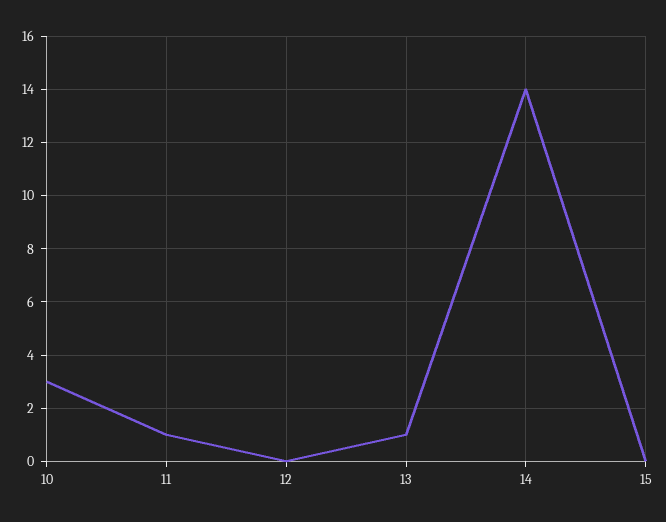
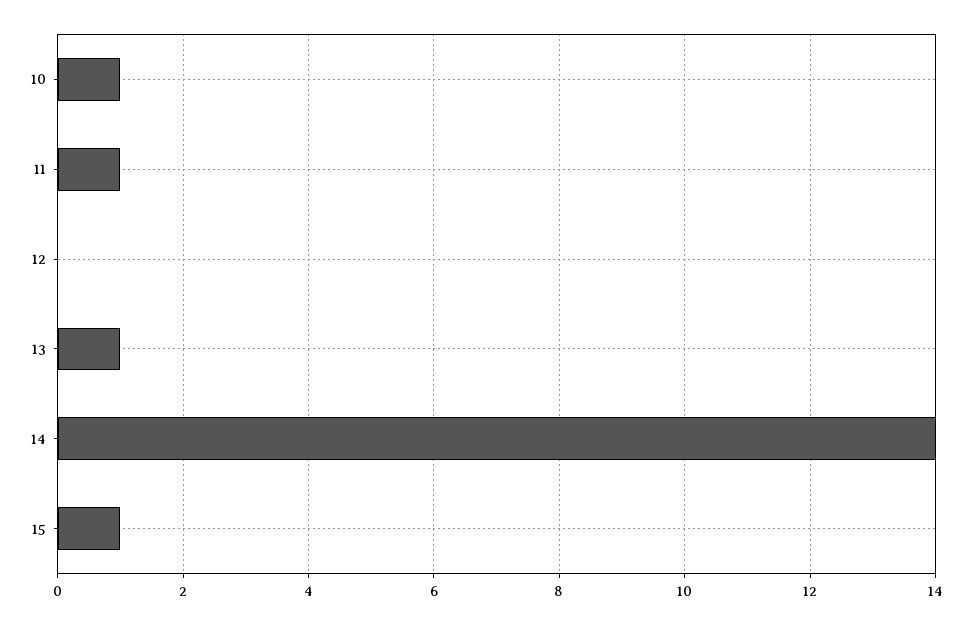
  {
-   "10": 3,
+   "10": 1,
    "11": 1,
    "12": 0,
    "13": 1,
    "14": 14,
-   "15": 0
+   "15": 1
  }

